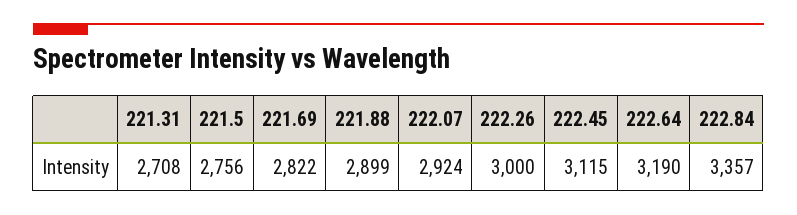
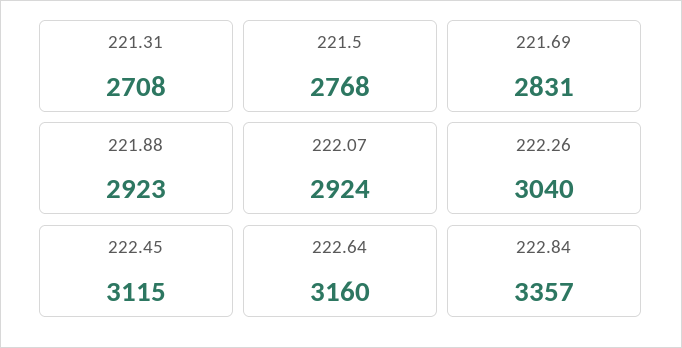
  {
    "221.31": 2708,
-   "221.5": 2756,
+   "221.5": 2768,
-   "221.69": 2822,
+   "221.69": 2831,
-   "221.88": 2899,
+   "221.88": 2923,
    "222.07": 2924,
-   "222.26": 3000,
+   "222.26": 3040,
    "222.45": 3115,
-   "222.64": 3190,
+   "222.64": 3160,
    "222.84": 3357
  }

